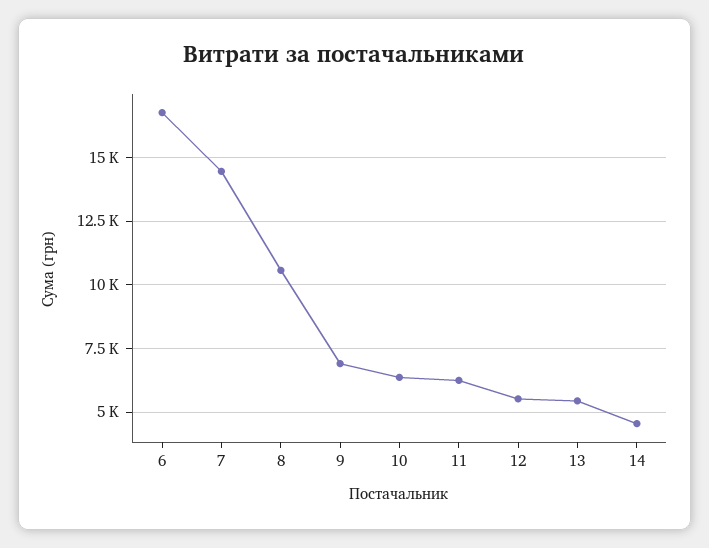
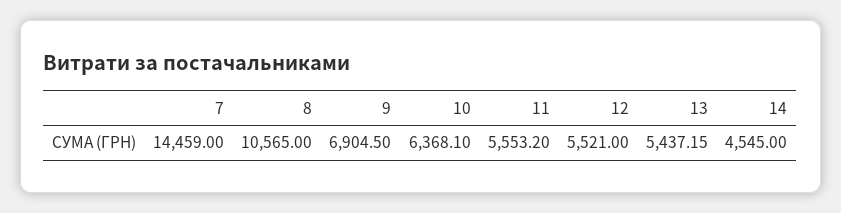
  {
-   "6": 16750,
    "7": 14459,
    "8": 10565,
    "9": 6904.5,
    "10": 6368.1,
-   "11": 6250,
+   "11": 5553.2,
    "12": 5521,
    "13": 5437.15,
    "14": 4545
  }

